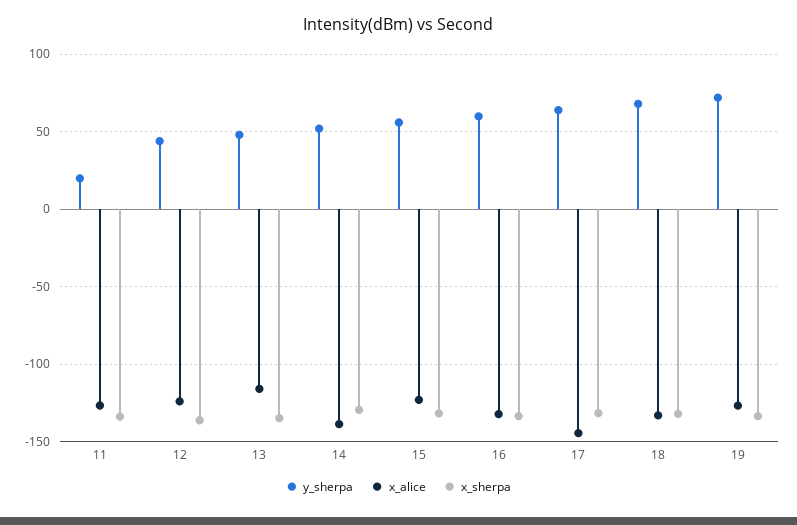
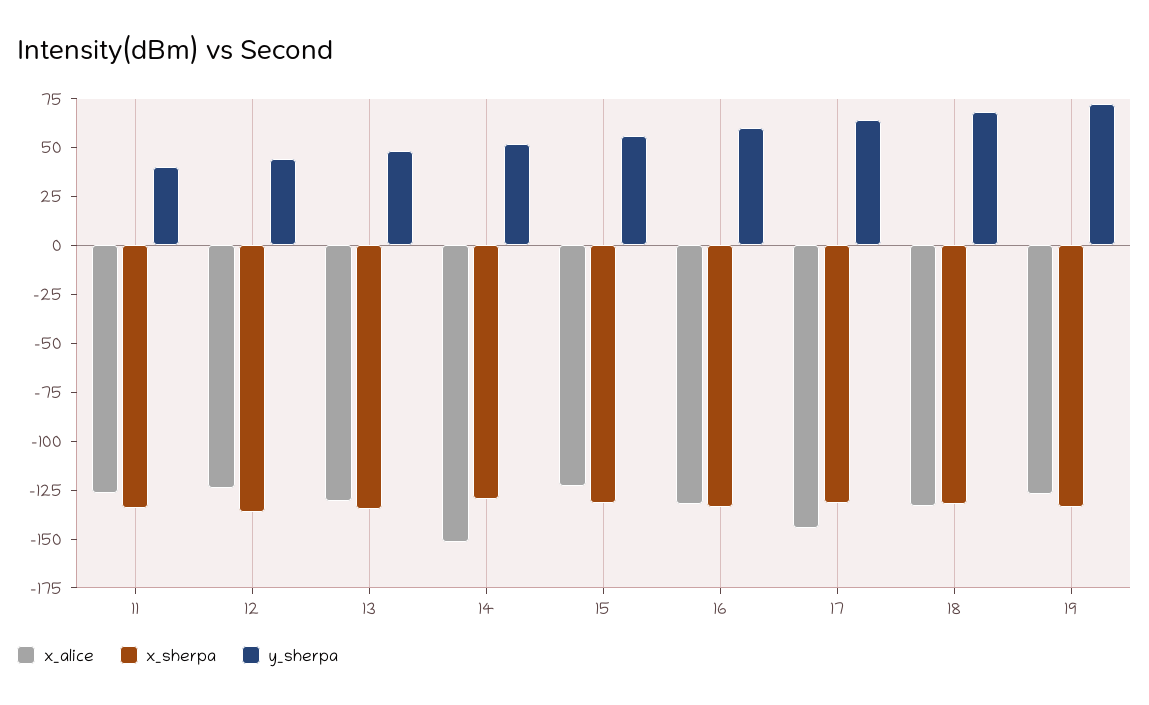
  {
    "y_sherpa": {
-     "11": 20,
+     "11": 40,
      "12": 45,
      "13": 50,
      "14": 50,
      "15": 55,
      "16": 60,
      "17": 65,
      "18": 70,
      "19": 70
    },
    "x_alice": {
      "11": -125,
      "12": -125,
-     "13": -115,
+     "13": -130,
-     "14": -140,
+     "14": -150,
      "15": -125,
      "16": -130,
      "17": -145,
      "18": -135,
      "19": -125
    },
    "x_sherpa": {
      "11": -135,
      "12": -135,
      "13": -135,
      "14": -130,
      "15": -130,
      "16": -135,
      "17": -130,
      "18": -130,
      "19": -135
    }
  }

